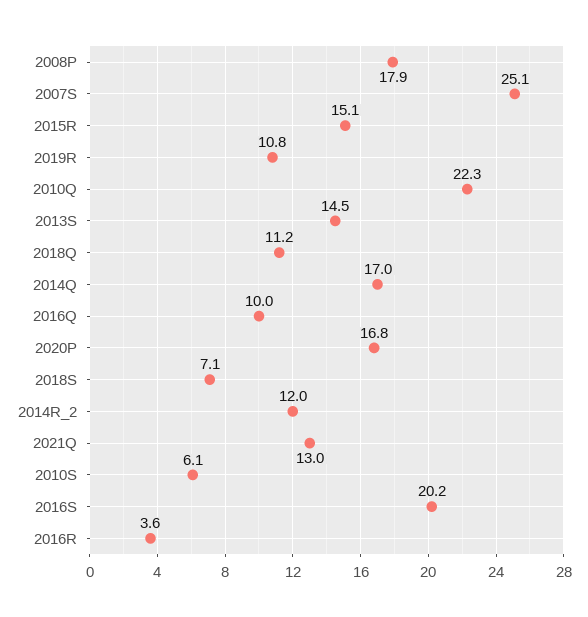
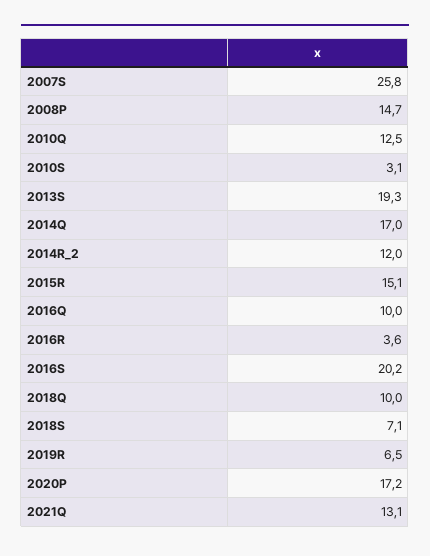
  {
-   "2008P": 17.9,
+   "2008P": 14.7,
-   "2007S": 25.1,
+   "2007S": 25.8,
    "2015R": 15.1,
-   "2019R": 10.8,
+   "2019R": 6.5,
-   "2010Q": 22.3,
+   "2010Q": 12.5,
-   "2013S": 14.5,
+   "2013S": 19.3,
-   "2018Q": 11.2,
+   "2018Q": 10,
    "2014Q": 17,
    "2016Q": 10,
-   "2020P": 16.8,
+   "2020P": 17.2,
    "2018S": 7.1,
    "2014R_2": 12,
-   "2021Q": 13,
+   "2021Q": 13.1,
-   "2010S": 6.1,
+   "2010S": 3.1,
    "2016S": 20.2,
    "2016R": 3.6
  }

